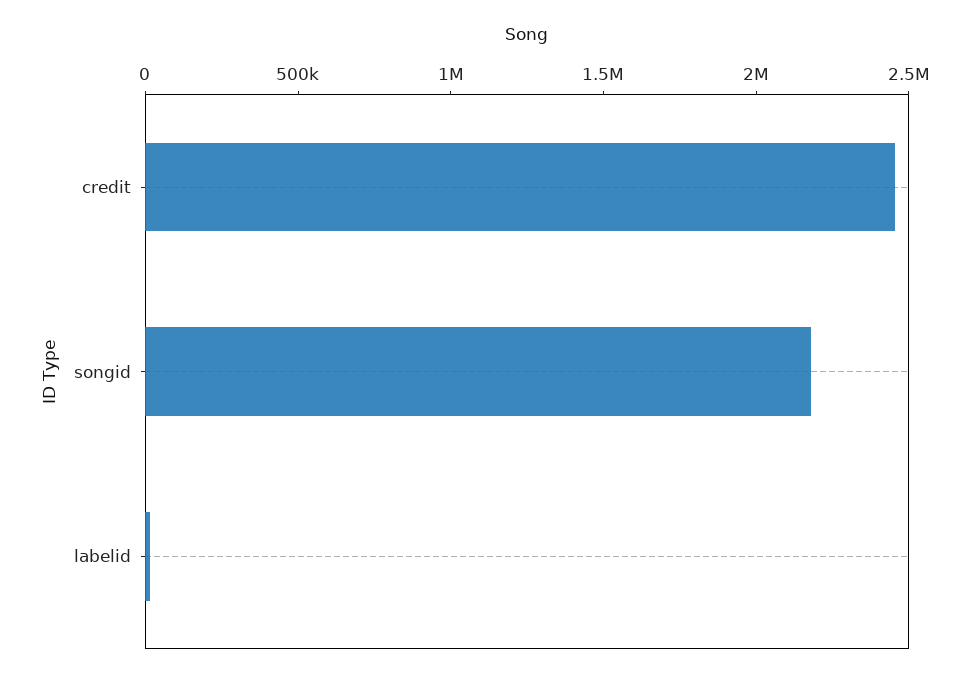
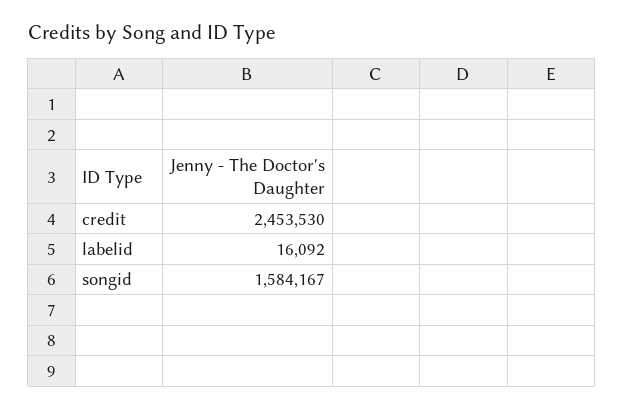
  {
    "credit": 2453530,
-   "songid": 2200000,
+   "songid": 1584167,
    "labelid": 16092
  }

